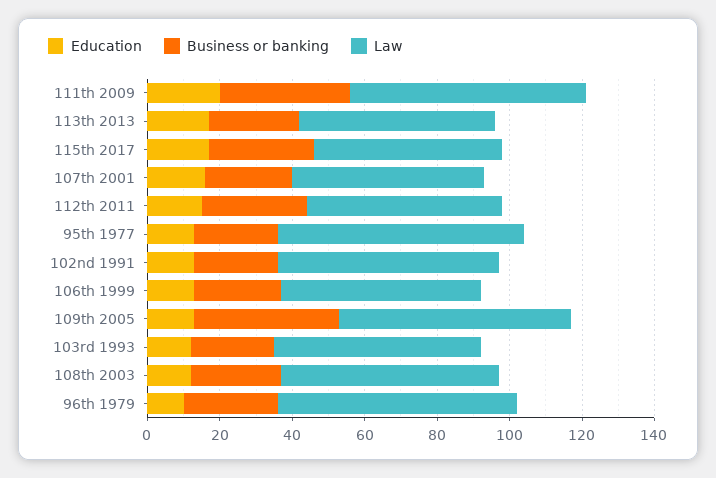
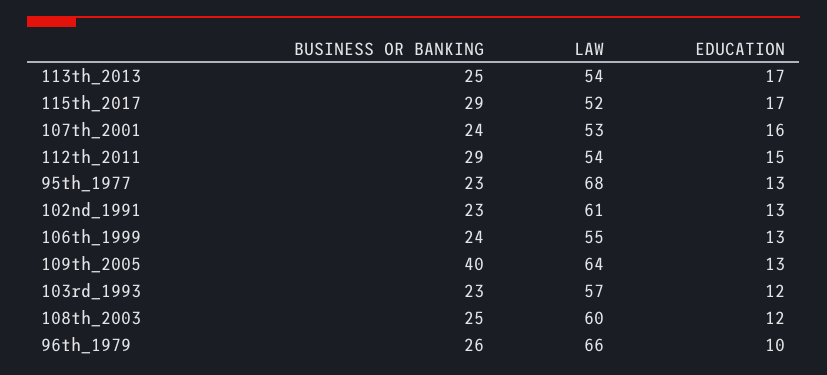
  {
    "Education": {
-     "111th 2009": 20,
      "113th 2013": 17,
      "115th 2017": 17,
      "107th 2001": 16,
      "112th 2011": 15,
      "95th 1977": 13,
      "102nd 1991": 13,
      "106th 1999": 13,
      "109th 2005": 13,
      "103rd 1993": 12,
      "108th 2003": 12,
      "96th 1979": 10
    },
    "Business or banking": {
-     "111th 2009": 35,
      "113th 2013": 25,
      "115th 2017": 29,
      "107th 2001": 24,
      "112th 2011": 29,
      "95th 1977": 23,
      "102nd 1991": 23,
      "106th 1999": 24,
      "109th 2005": 40,
      "103rd 1993": 23,
      "108th 2003": 25,
      "96th 1979": 26
    },
    "Law": {
-     "111th 2009": 65,
      "113th 2013": 54,
      "115th 2017": 52,
      "107th 2001": 53,
      "112th 2011": 54,
      "95th 1977": 68,
      "102nd 1991": 61,
      "106th 1999": 55,
      "109th 2005": 64,
      "103rd 1993": 57,
      "108th 2003": 60,
      "96th 1979": 66
    }
  }

